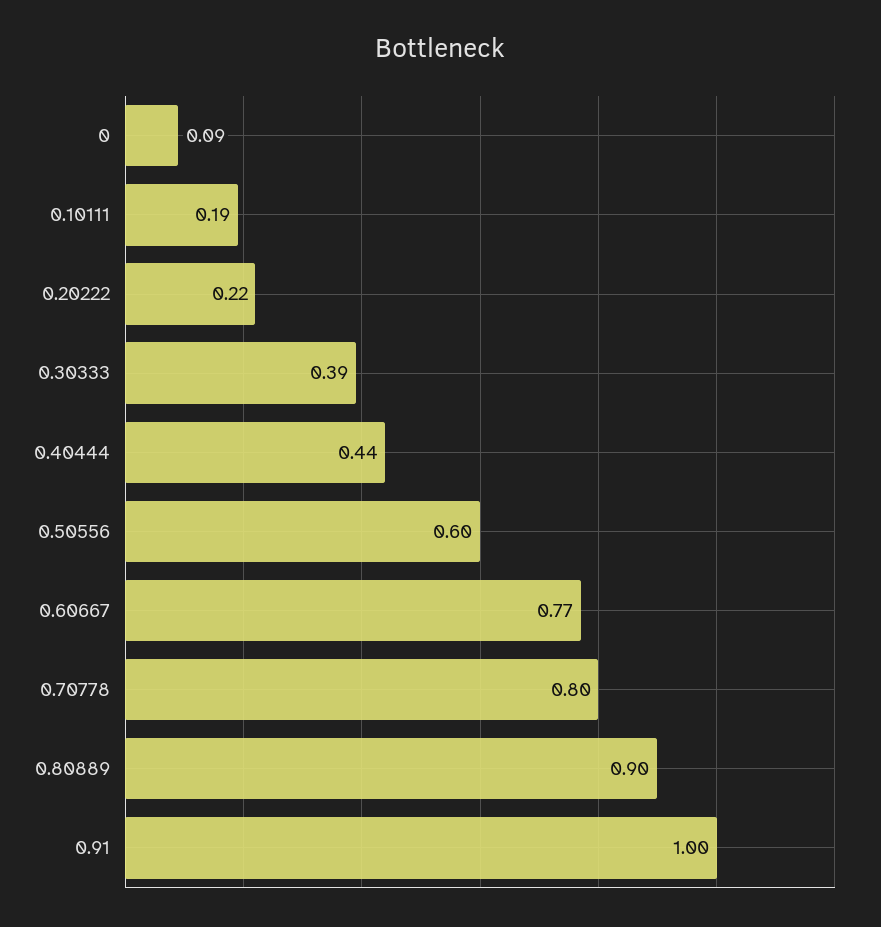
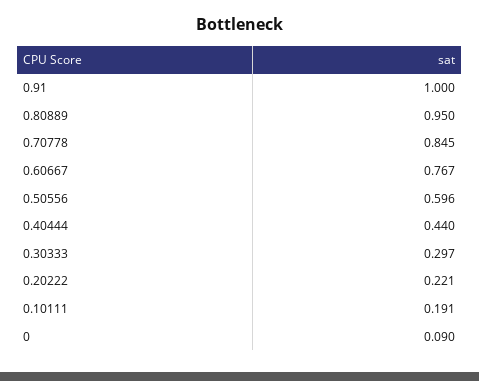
  {
    "0": 0.09,
    "0.10111": 0.191,
    "0.20222": 0.221,
-   "0.30333": 0.39,
+   "0.30333": 0.297,
    "0.40444": 0.44,
    "0.50556": 0.596,
    "0.60667": 0.767,
-   "0.70778": 0.8,
+   "0.70778": 0.845,
-   "0.80889": 0.9,
+   "0.80889": 0.95,
    "0.91": 1
  }

